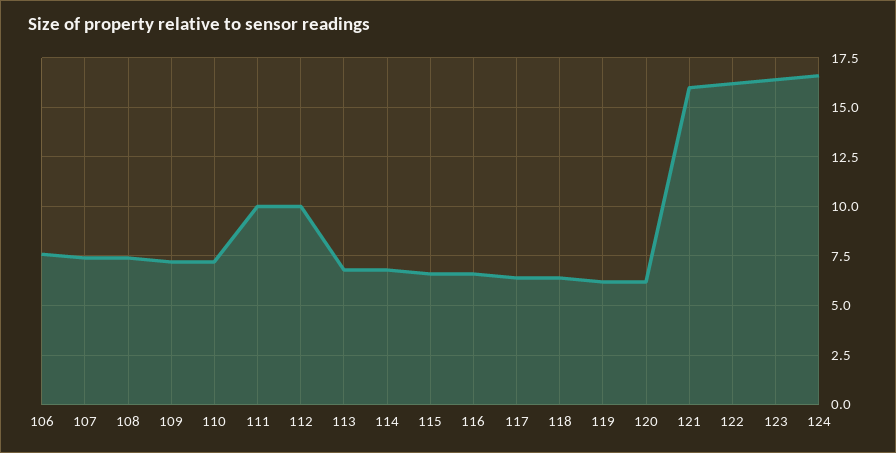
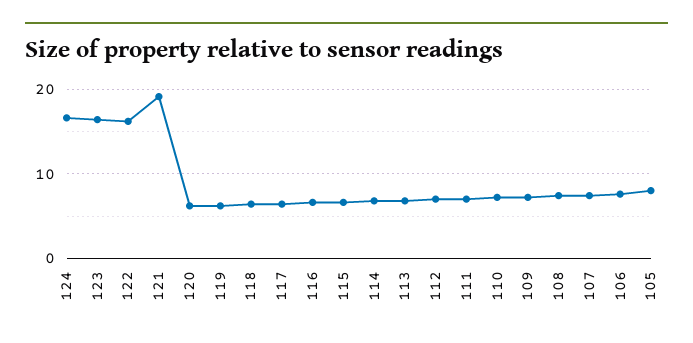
  {
    "106": 7.5,
    "107": 7.5,
    "108": 7.5,
    "109": 7,
    "110": 7,
-   "111": 10,
+   "111": 7,
-   "112": 10,
+   "112": 7,
    "113": 7,
    "114": 7,
    "115": 6.5,
    "116": 6.5,
    "117": 6.5,
    "118": 6.5,
    "119": 6,
    "120": 6,
-   "121": 16,
+   "121": 19,
    "122": 16,
    "123": 16.5,
-   "124": 16.5
+   "124": 16.5,
+   "105": 8
  }

